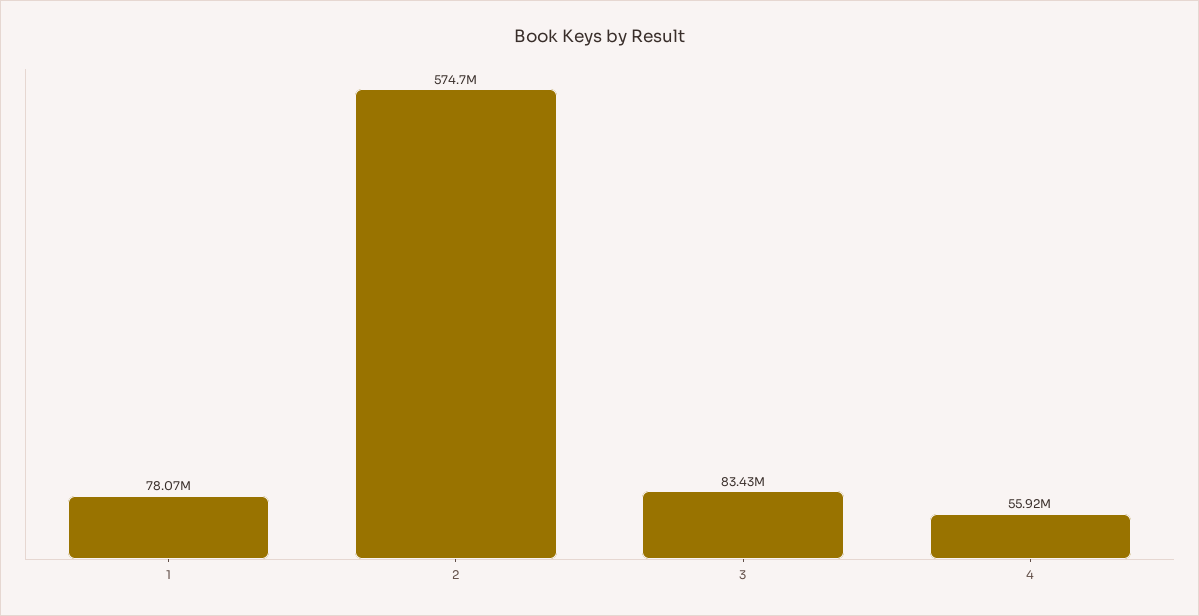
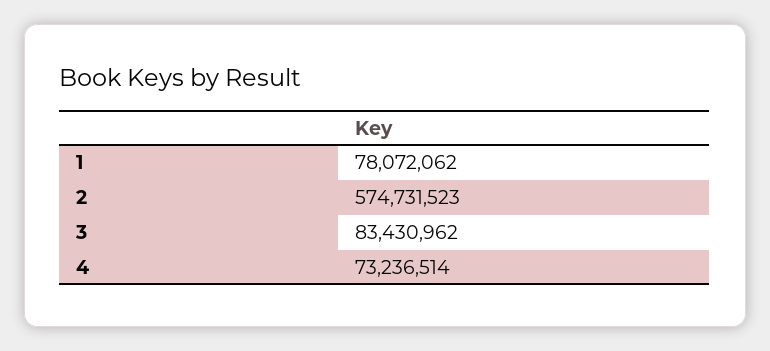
  {
    "1": 78072062,
    "2": 574731523,
    "3": 83430962,
-   "4": 55920000
+   "4": 73236514
  }

